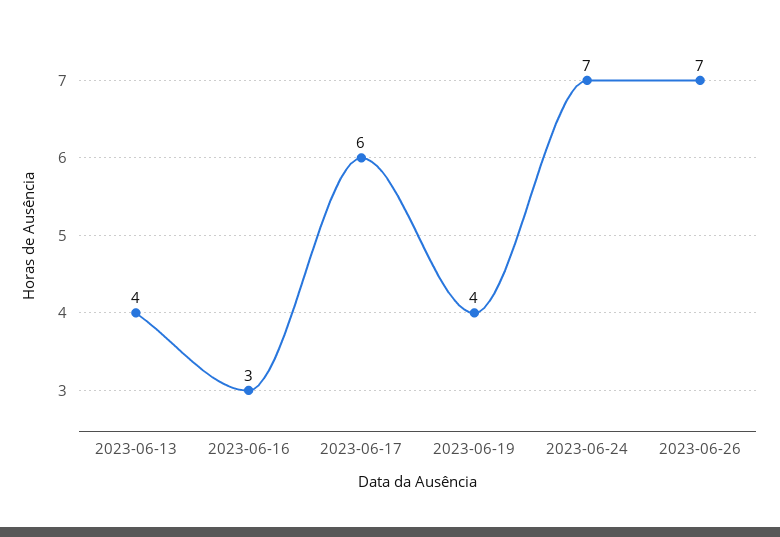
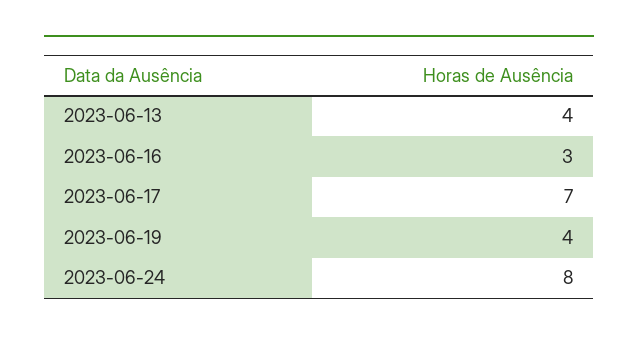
  {
    "2023-06-13": 4,
    "2023-06-16": 3,
-   "2023-06-17": 6,
+   "2023-06-17": 7,
    "2023-06-19": 4,
-   "2023-06-24": 7,
+   "2023-06-24": 8
-   "2023-06-26": 7
  }

